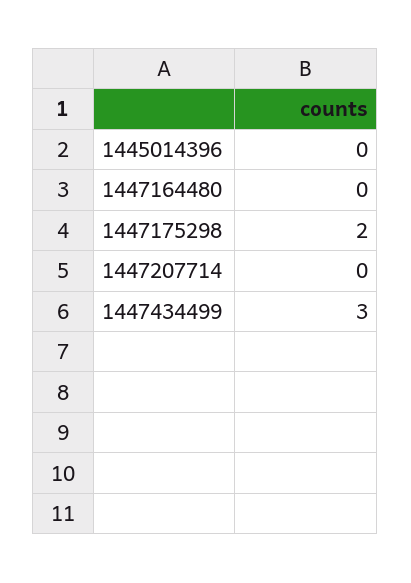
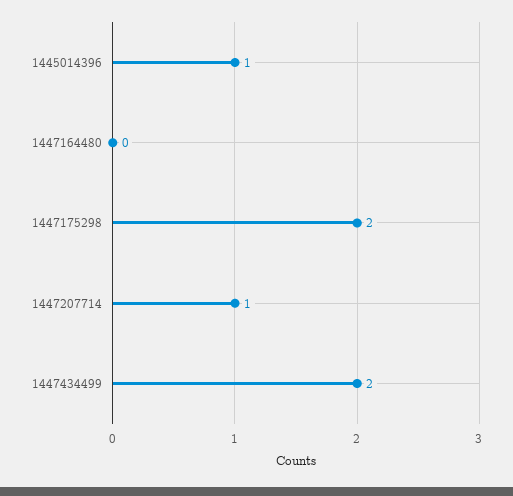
  {
-   "1445014396": 0,
+   "1445014396": 1,
    "1447164480": 0,
    "1447175298": 2,
-   "1447207714": 0,
+   "1447207714": 1,
-   "1447434499": 3
+   "1447434499": 2
  }

